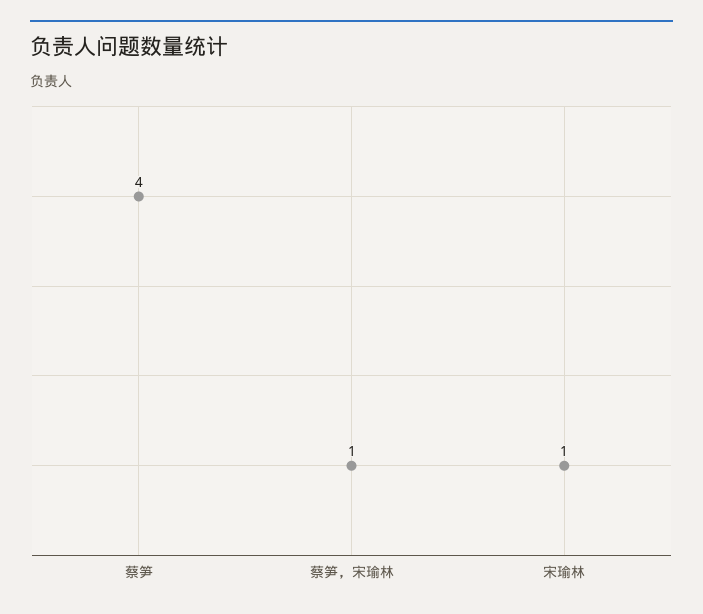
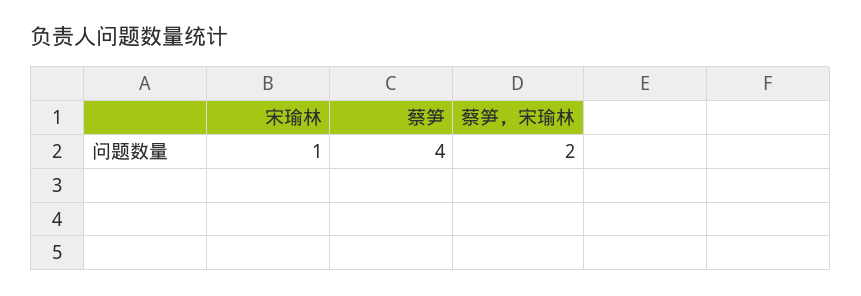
  {
    "蔡笋": 4,
-   "蔡笋，宋瑜林": 1,
+   "蔡笋，宋瑜林": 2,
    "宋瑜林": 1
  }

